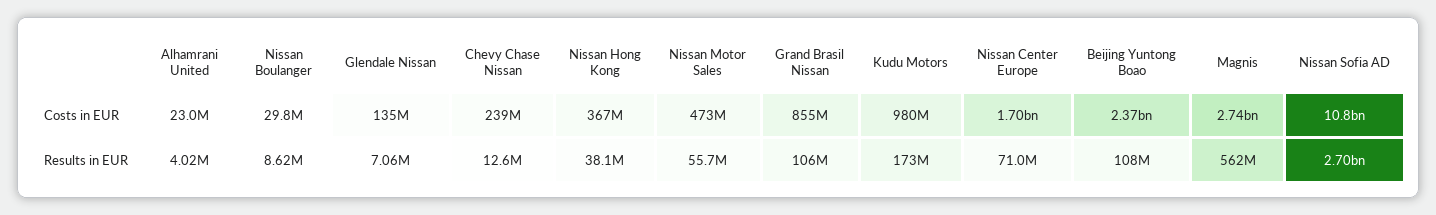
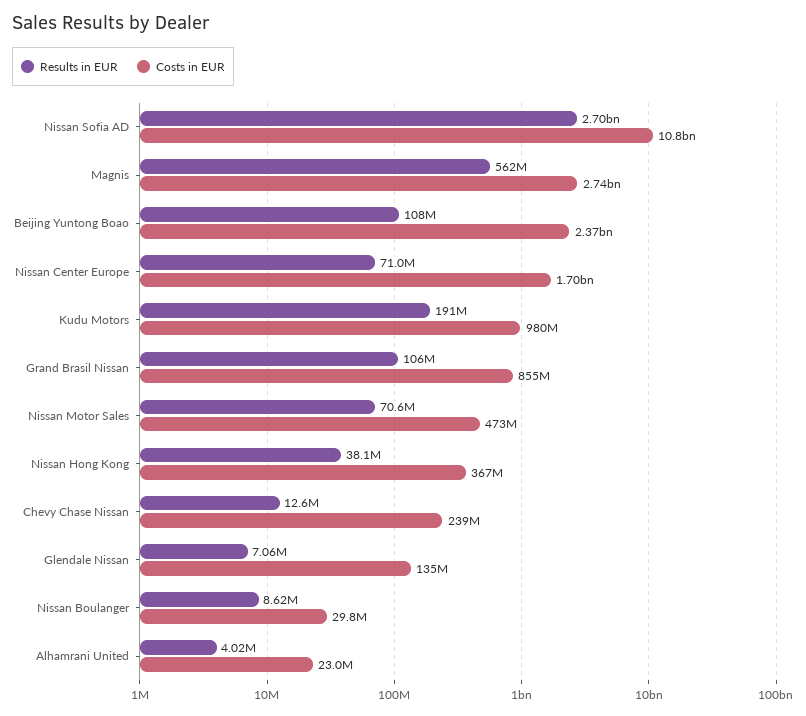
  {
    "Costs in EUR": {
      "Alhamrani United": 23000000,
      "Nissan Boulanger": 29800000,
      "Glendale Nissan": 135000000,
      "Chevy Chase Nissan": 239000000,
      "Nissan Hong Kong": 367000000,
      "Nissan Motor Sales": 473000000,
      "Grand Brasil Nissan": 855000000,
      "Kudu Motors": 980000000,
      "Nissan Center Europe": 1700000000,
      "Beijing Yuntong Boao": 2370000000,
      "Magnis": 2740000000,
      "Nissan Sofia AD": 10800000000
    },
    "Results in EUR": {
      "Alhamrani United": 4020000,
      "Nissan Boulanger": 8620000,
      "Glendale Nissan": 7060000,
      "Chevy Chase Nissan": 12600000,
      "Nissan Hong Kong": 38100000,
-     "Nissan Motor Sales": 55700000,
+     "Nissan Motor Sales": 70600000,
      "Grand Brasil Nissan": 106000000,
-     "Kudu Motors": 173000000,
+     "Kudu Motors": 191000000,
      "Nissan Center Europe": 71000000,
      "Beijing Yuntong Boao": 108000000,
      "Magnis": 562000000,
      "Nissan Sofia AD": 2700000000
    }
  }

